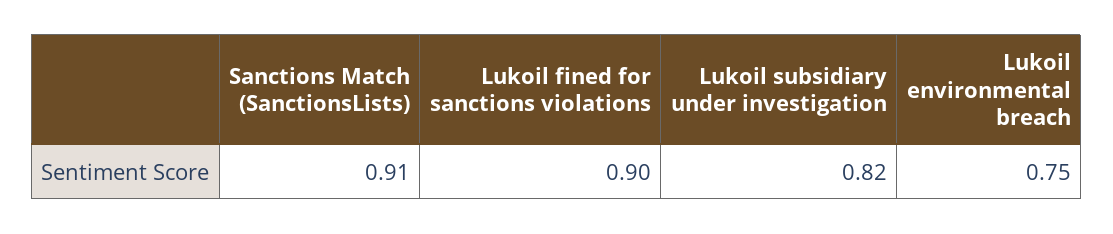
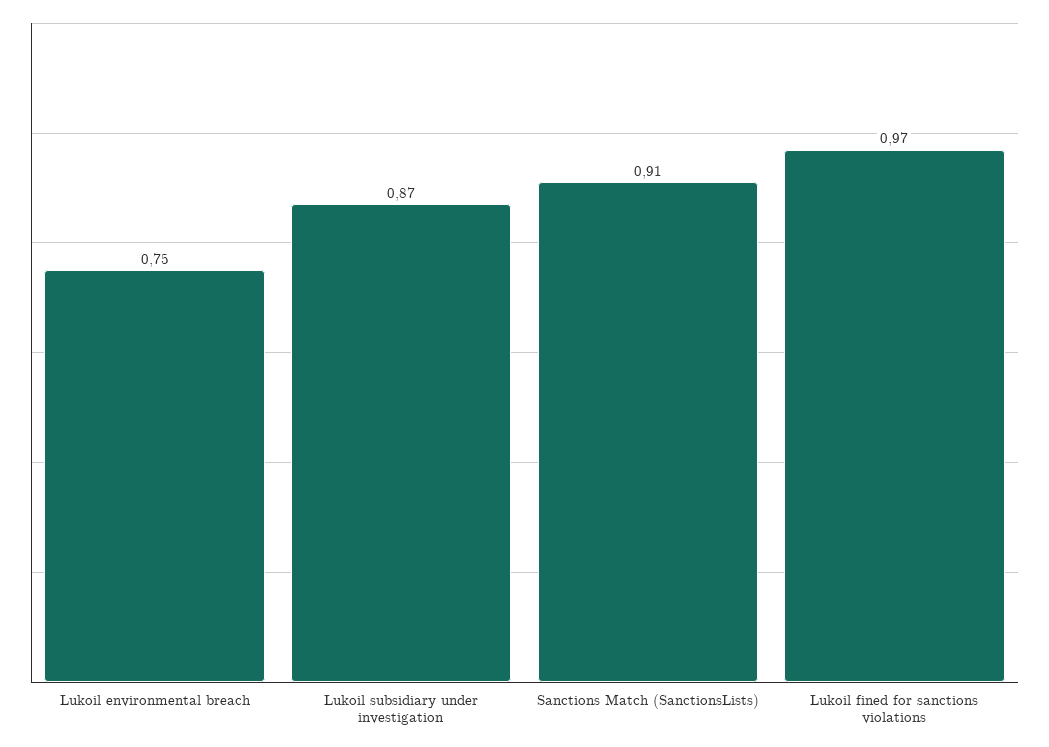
  {
    "Sanctions Match (SanctionsLists)": 0.91,
-   "Lukoil fined for sanctions violations": 0.9,
+   "Lukoil fined for sanctions violations": 0.97,
-   "Lukoil subsidiary under investigation": 0.82,
+   "Lukoil subsidiary under investigation": 0.87,
    "Lukoil environmental breach": 0.75
  }

